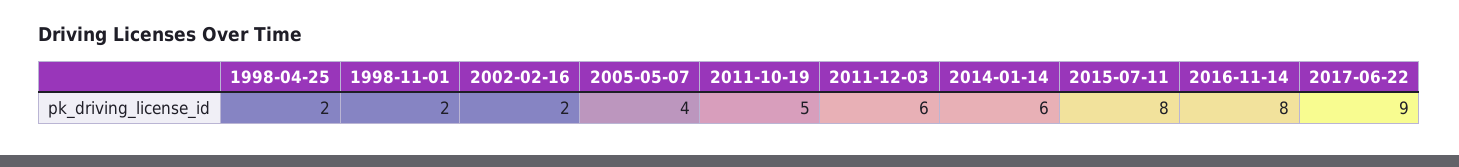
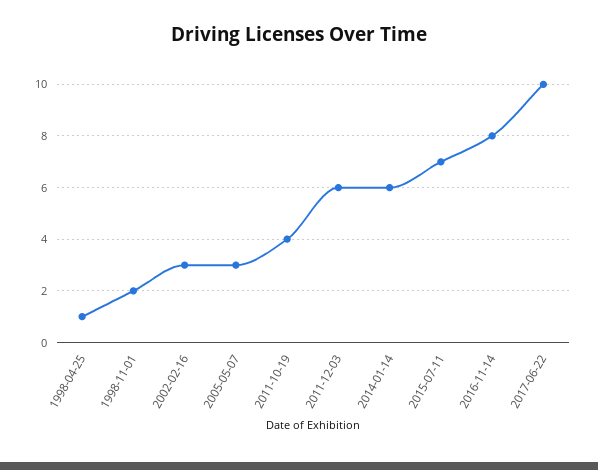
  {
-   "1998-04-25": 2,
+   "1998-04-25": 1,
    "1998-11-01": 2,
-   "2002-02-16": 2,
+   "2002-02-16": 3,
-   "2005-05-07": 4,
+   "2005-05-07": 3,
-   "2011-10-19": 5,
+   "2011-10-19": 4,
    "2011-12-03": 6,
    "2014-01-14": 6,
-   "2015-07-11": 8,
+   "2015-07-11": 7,
    "2016-11-14": 8,
-   "2017-06-22": 9
+   "2017-06-22": 10
  }

